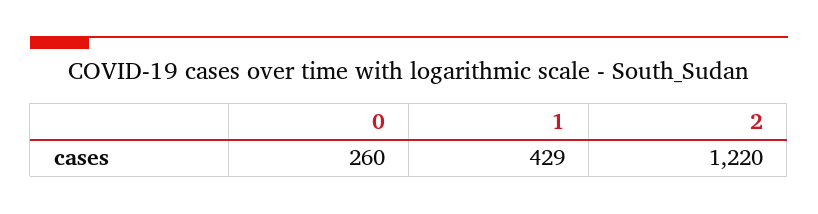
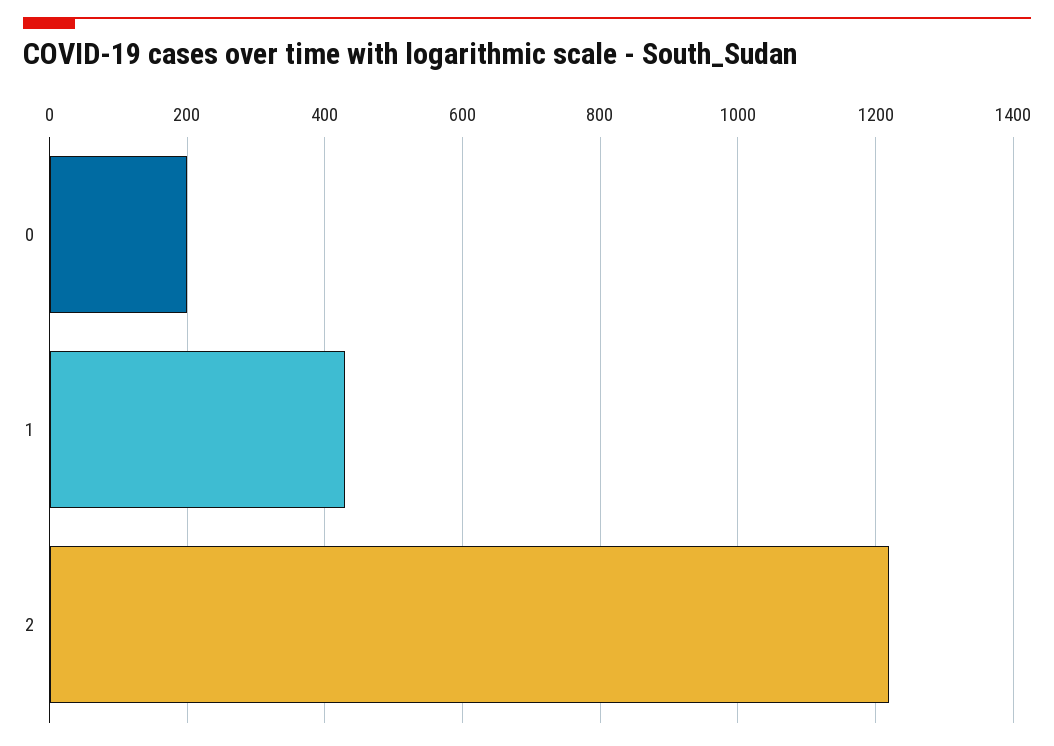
  {
-   "0": 260,
+   "0": 200,
    "1": 429,
    "2": 1220
  }

